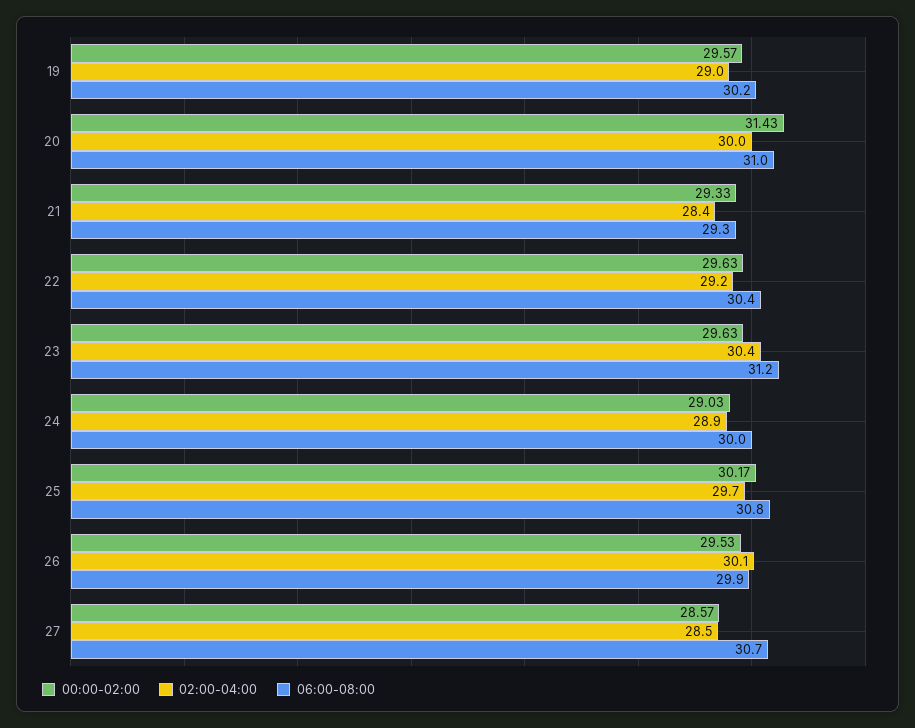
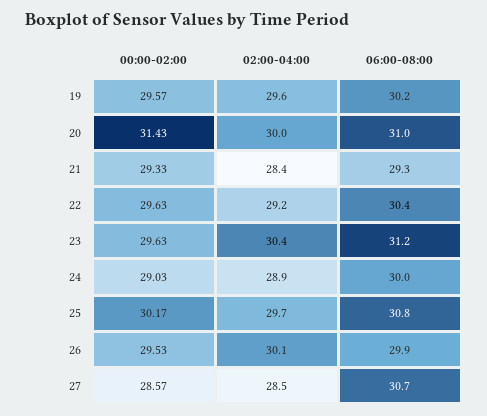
  {
    "00:00-02:00": {
      "19": 29.57,
      "20": 31.43,
      "21": 29.33,
      "22": 29.63,
      "23": 29.63,
      "24": 29.03,
      "25": 30.17,
      "26": 29.53,
      "27": 28.57
    },
    "02:00-04:00": {
-     "19": 29,
+     "19": 29.6,
      "20": 30,
      "21": 28.4,
      "22": 29.2,
      "23": 30.4,
      "24": 28.9,
      "25": 29.7,
      "26": 30.1,
      "27": 28.5
    },
    "06:00-08:00": {
      "19": 30.2,
      "20": 31,
      "21": 29.3,
      "22": 30.4,
      "23": 31.2,
      "24": 30,
      "25": 30.8,
      "26": 29.9,
      "27": 30.7
    }
  }

